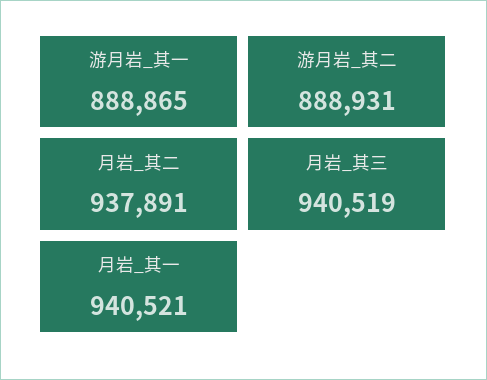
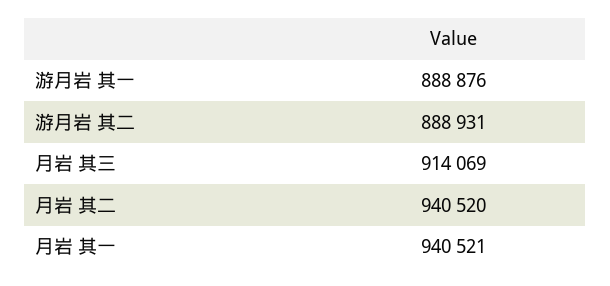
  {
-   "游月岩_其一": 888865,
+   "游月岩_其一": 888876,
    "游月岩_其二": 888931,
-   "月岩_其二": 937891,
+   "月岩_其二": 940520,
-   "月岩_其三": 940519,
+   "月岩_其三": 914069,
    "月岩_其一": 940521
  }

